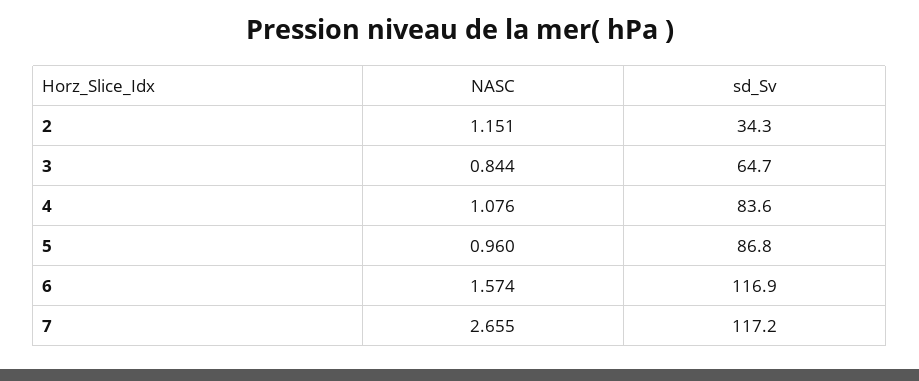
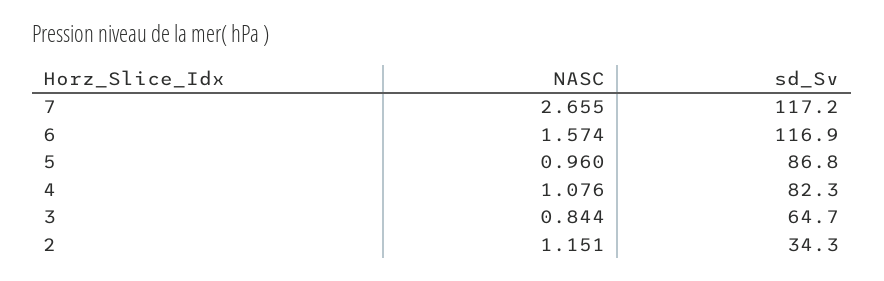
  {
    "NASC": {
      "2": 1.151,
      "3": 0.844,
      "4": 1.076,
      "5": 0.96,
      "6": 1.574,
      "7": 2.655
    },
    "sd_Sv": {
      "2": 34.3,
      "3": 64.7,
-     "4": 83.6,
+     "4": 82.3,
      "5": 86.8,
      "6": 116.9,
      "7": 117.2
    }
  }

